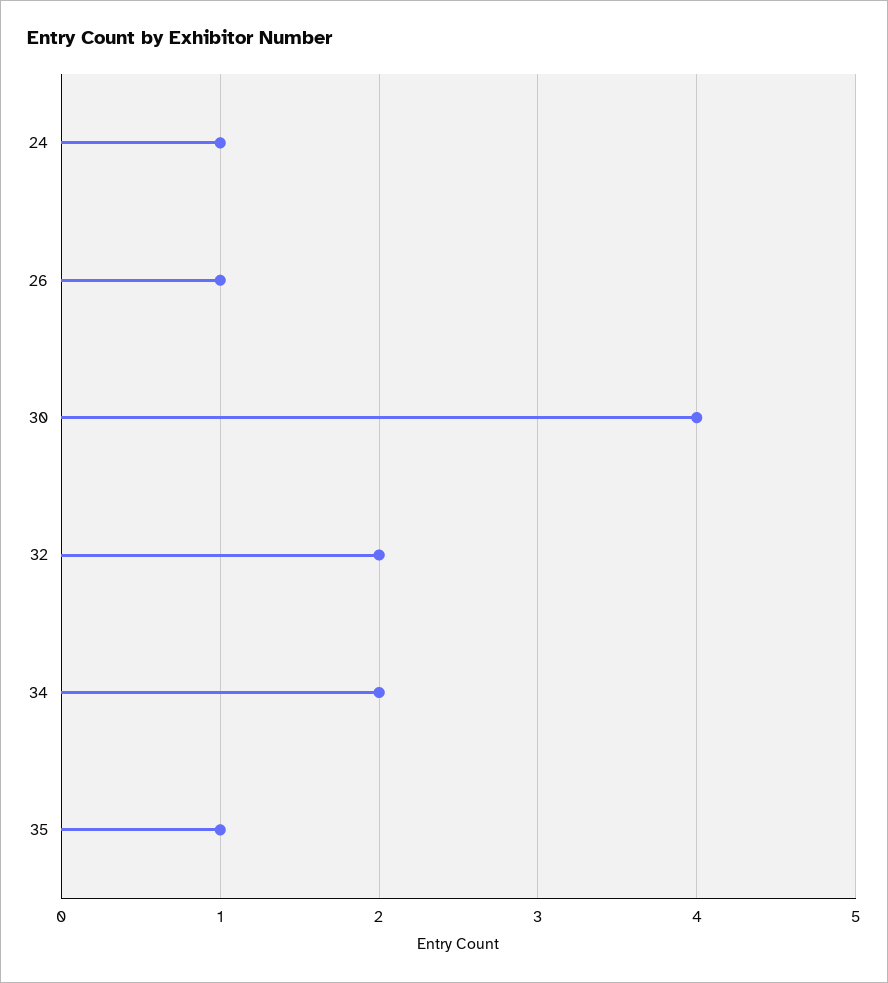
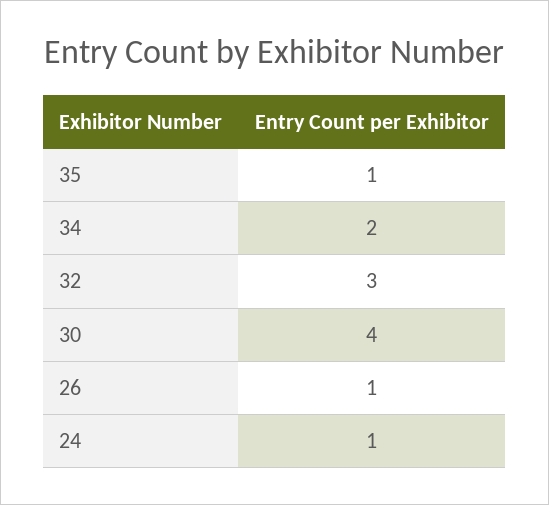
  {
    "24": 1,
    "26": 1,
    "30": 4,
-   "32": 2,
+   "32": 3,
    "34": 2,
    "35": 1
  }

